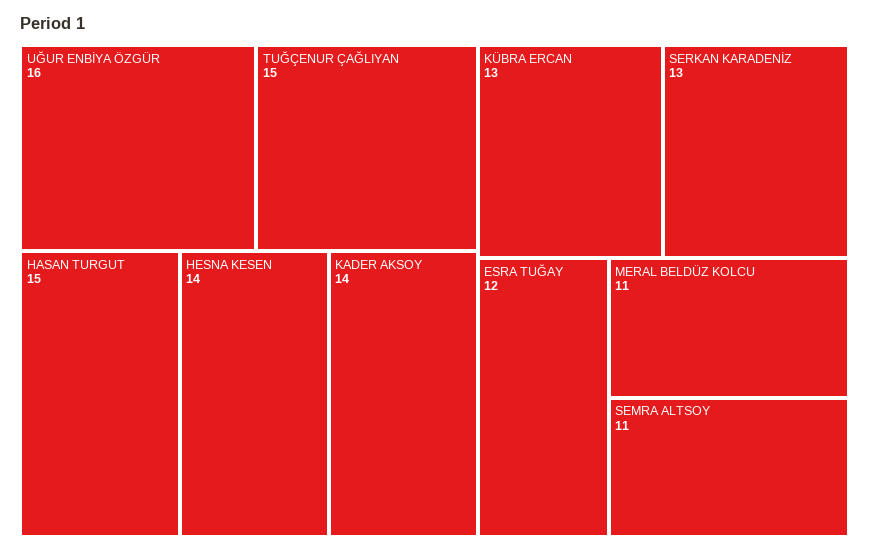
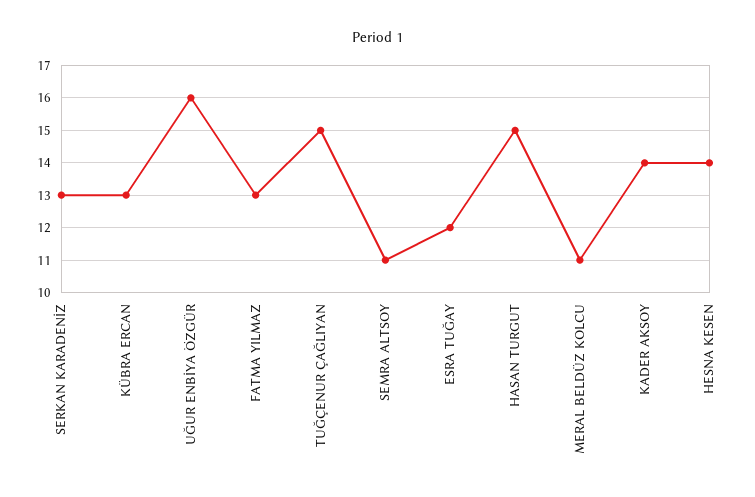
  {
    "UĞUR ENBİYA ÖZGÜR": 16,
    "TUĞÇENUR ÇAĞLIYAN": 15,
    "HASAN TURGUT": 15,
    "HESNA KESEN": 14,
    "KADER AKSOY": 14,
    "KÜBRA ERCAN": 13,
    "SERKAN KARADENİZ": 13,
    "ESRA TUĞAY": 12,
    "MERAL BELDÜZ KOLCU": 11,
-   "SEMRA ALTSOY": 11
+   "SEMRA ALTSOY": 11,
+   "FATMA YILMAZ": 13
  }

